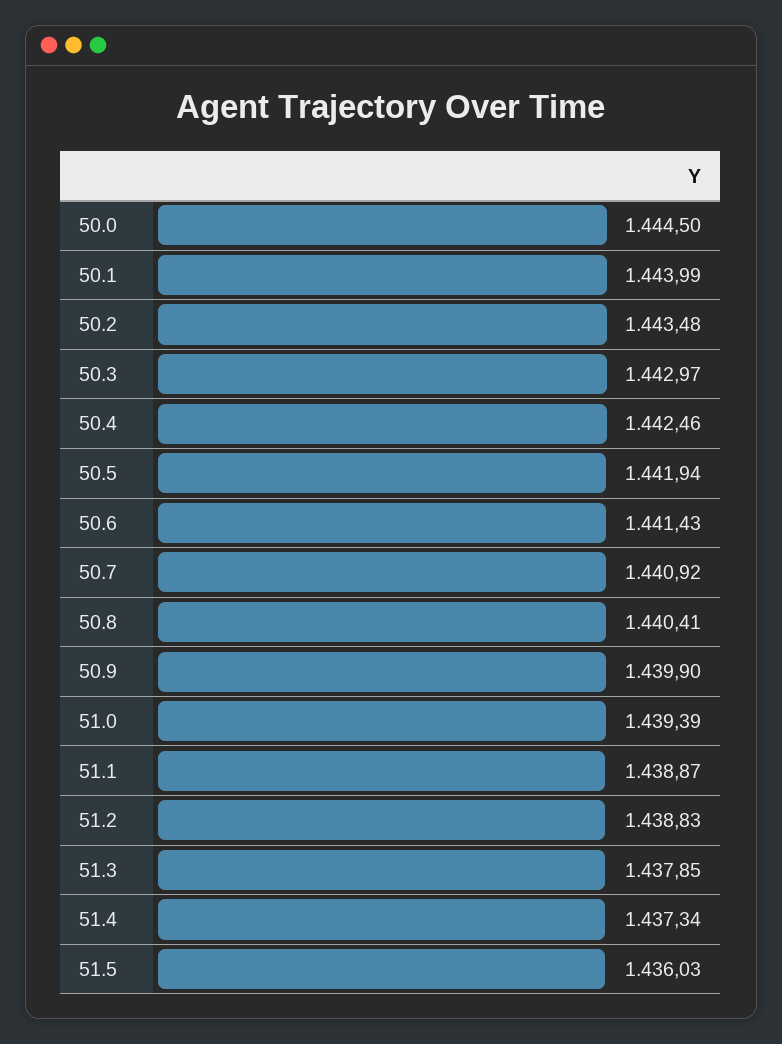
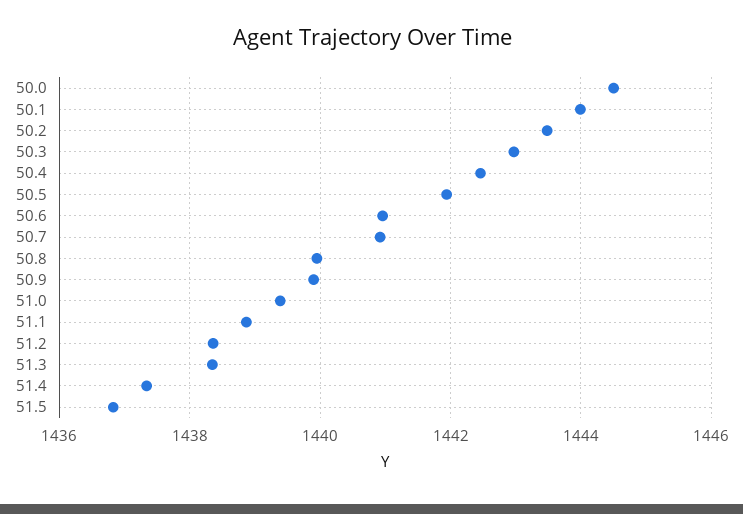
  {
    "50.0": 1444.5,
    "50.1": 1443.99,
    "50.2": 1443.48,
    "50.3": 1442.97,
    "50.4": 1442.46,
    "50.5": 1441.94,
-   "50.6": 1441.43,
+   "50.6": 1441,
    "50.7": 1440.92,
-   "50.8": 1440.41,
+   "50.8": 1440,
    "50.9": 1439.9,
    "51.0": 1439.39,
    "51.1": 1438.87,
-   "51.2": 1438.83,
+   "51.2": 1438.4,
-   "51.3": 1437.85,
+   "51.3": 1438.4,
    "51.4": 1437.34,
-   "51.5": 1436.03
+   "51.5": 1436.8
  }

